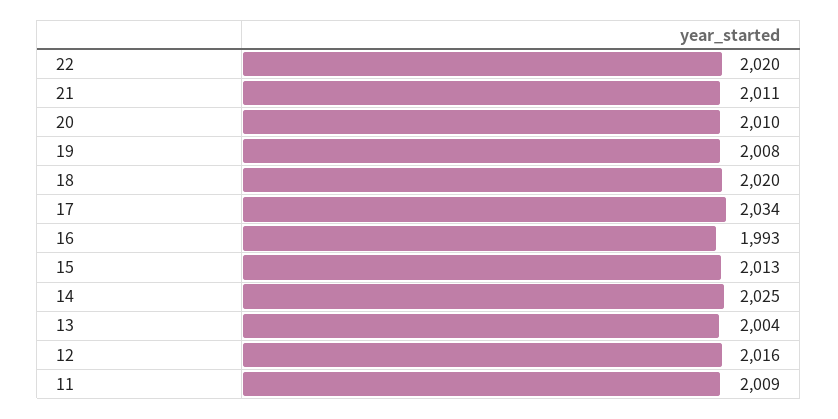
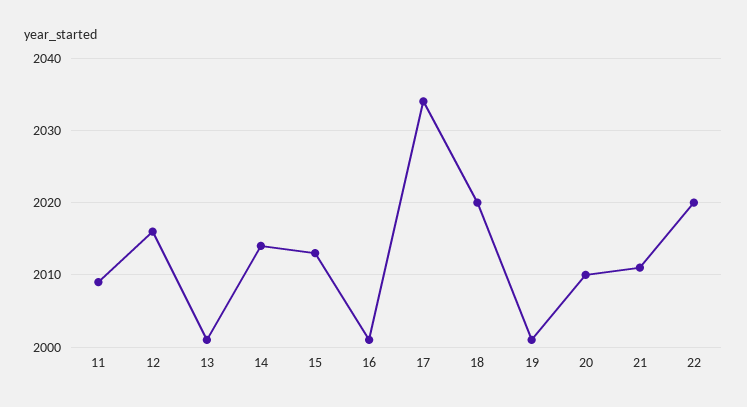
  {
    "22": 2020,
    "21": 2011,
    "20": 2010,
-   "19": 2008,
+   "19": 2001,
    "18": 2020,
    "17": 2034,
-   "16": 1993,
+   "16": 2001,
    "15": 2013,
-   "14": 2025,
+   "14": 2014,
-   "13": 2004,
+   "13": 2001,
    "12": 2016,
    "11": 2009
  }

